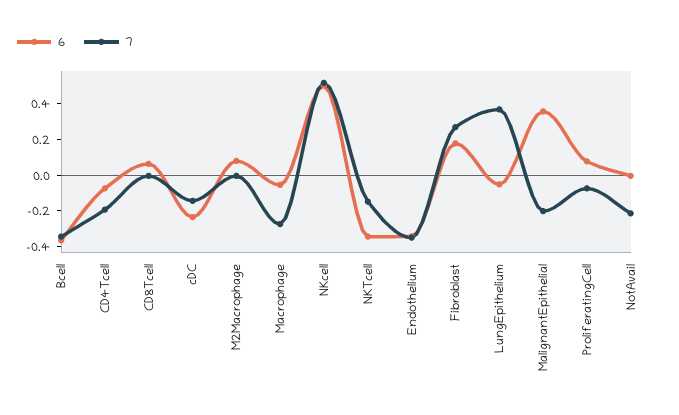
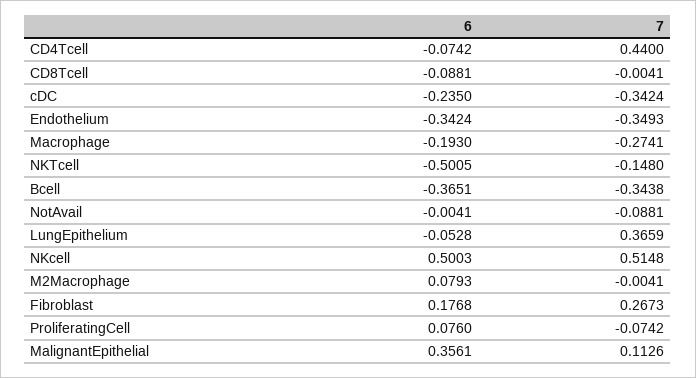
  {
    "6": {
      "Bcell": -0.3651,
      "CD4Tcell": -0.0742,
-     "CD8Tcell": 0.05,
+     "CD8Tcell": -0.0881,
      "cDC": -0.235,
      "M2Macrophage": 0.0793,
-     "Macrophage": -0.05,
+     "Macrophage": -0.193,
      "NKcell": 0.5003,
-     "NKTcell": -0.35,
+     "NKTcell": -0.5005,
      "Endothelium": -0.3424,
      "Fibroblast": 0.1768,
      "LungEpithelium": -0.0528,
      "MalignantEpithelial": 0.3561,
      "ProliferatingCell": 0.076,
      "NotAvail": -0.0041
    },
    "7": {
      "Bcell": -0.3438,
-     "CD4Tcell": -0.2,
+     "CD4Tcell": 0.44,
      "CD8Tcell": -0.0041,
-     "cDC": -0.15,
+     "cDC": -0.3424,
      "M2Macrophage": -0.0041,
      "Macrophage": -0.2741,
      "NKcell": 0.5148,
      "NKTcell": -0.148,
      "Endothelium": -0.3493,
      "Fibroblast": 0.2673,
      "LungEpithelium": 0.3659,
-     "MalignantEpithelial": -0.2,
+     "MalignantEpithelial": 0.1126,
      "ProliferatingCell": -0.0742,
-     "NotAvail": -0.2
+     "NotAvail": -0.0881
    }
  }

